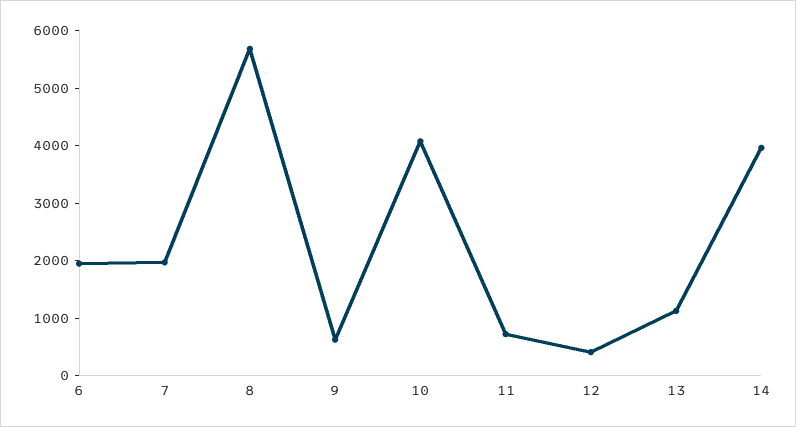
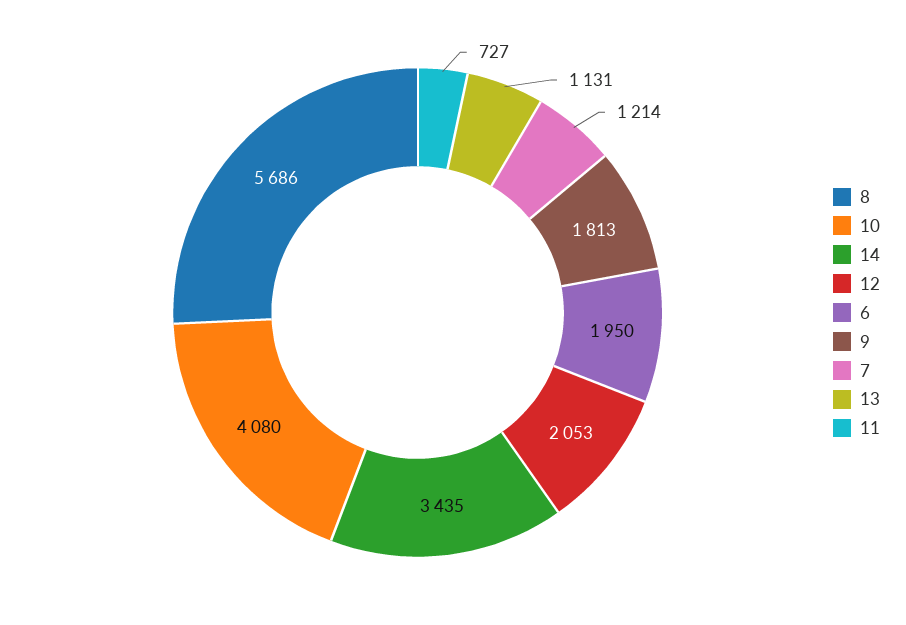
  {
    "6": 1950,
-   "7": 2000,
+   "7": 1214,
    "8": 5686,
-   "9": 600,
+   "9": 1813,
    "10": 4080,
    "11": 727,
-   "12": 400,
+   "12": 2053,
    "13": 1131,
-   "14": 4000
+   "14": 3435
  }

